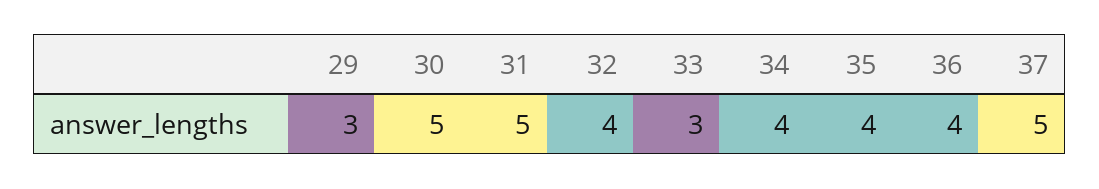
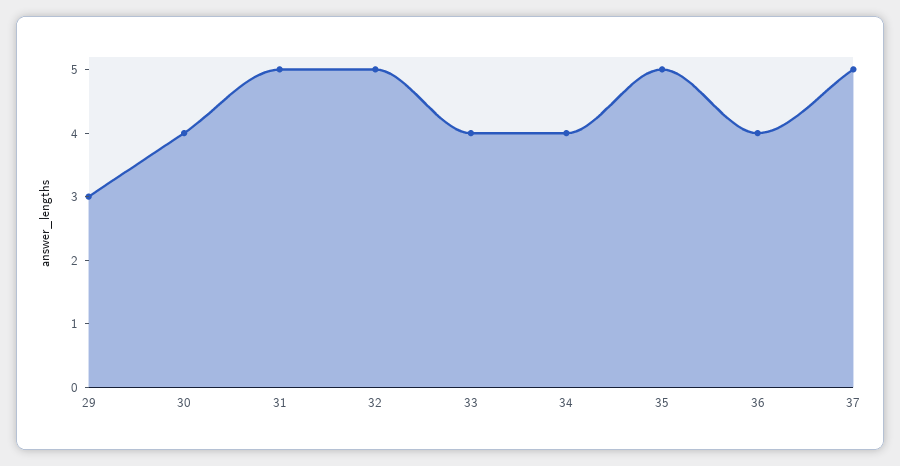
  {
    "29": 3,
-   "30": 5,
+   "30": 4,
    "31": 5,
-   "32": 4,
+   "32": 5,
-   "33": 3,
+   "33": 4,
    "34": 4,
-   "35": 4,
+   "35": 5,
    "36": 4,
    "37": 5
  }

